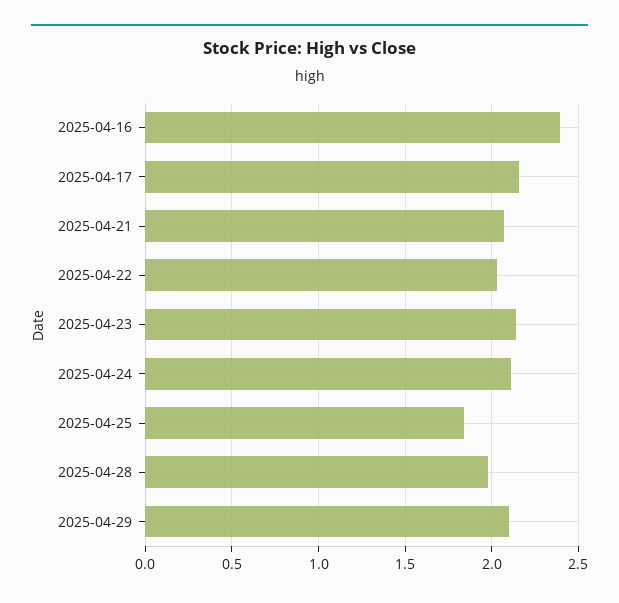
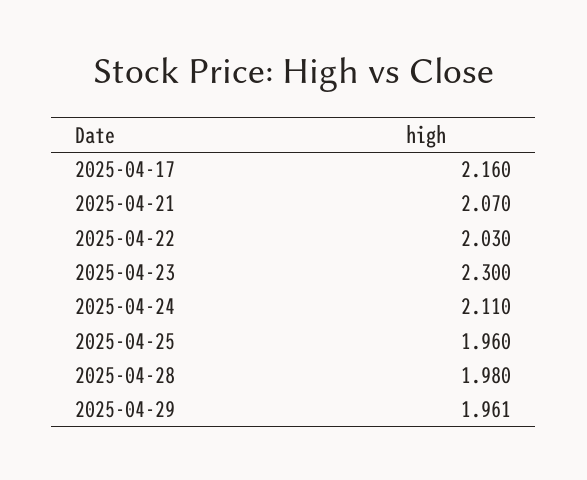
  {
-   "2025-04-16": 2.4,
    "2025-04-17": 2.16,
    "2025-04-21": 2.07,
    "2025-04-22": 2.03,
-   "2025-04-23": 2.15,
+   "2025-04-23": 2.3,
    "2025-04-24": 2.11,
-   "2025-04-25": 1.85,
+   "2025-04-25": 1.96,
    "2025-04-28": 1.98,
-   "2025-04-29": 2.1
+   "2025-04-29": 1.961
  }

